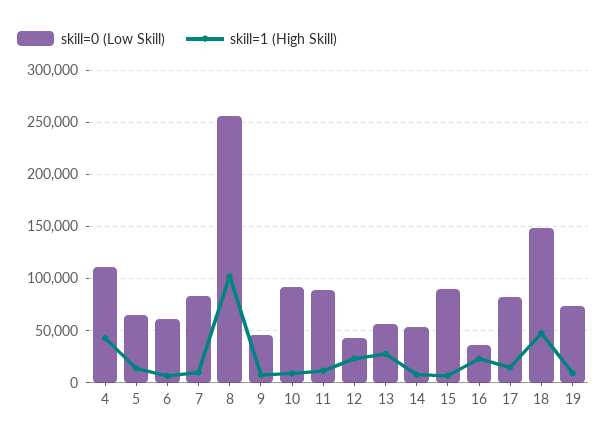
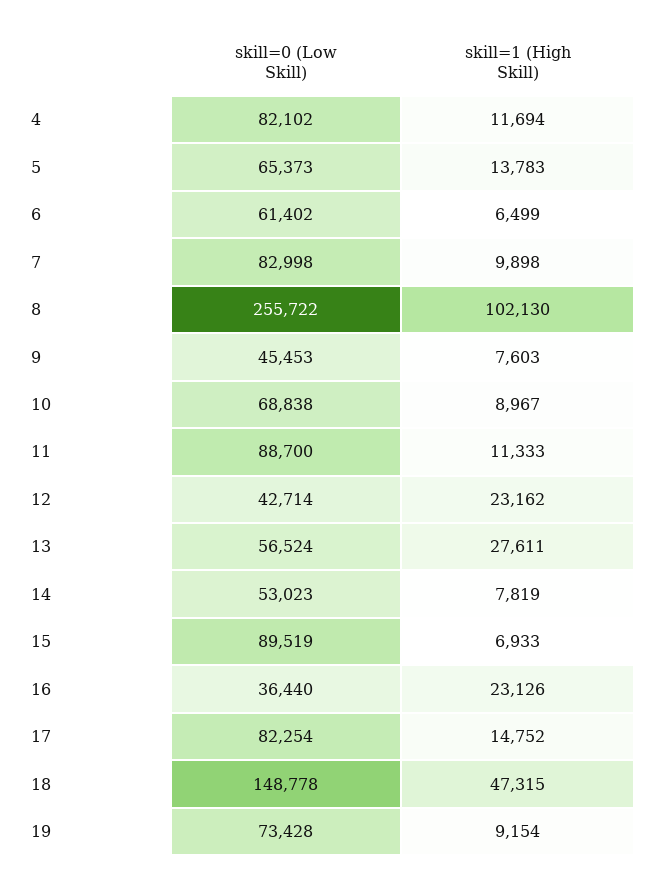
  {
    "skill=0 (Low Skill)": {
-     "4": 110000,
+     "4": 82102,
      "5": 65373,
      "6": 61402,
      "7": 82998,
      "8": 255722,
      "9": 45453,
-     "10": 90000,
+     "10": 68838,
      "11": 88700,
      "12": 42714,
      "13": 56524,
      "14": 53023,
      "15": 89519,
      "16": 36440,
      "17": 82254,
      "18": 148778,
      "19": 73428
    },
    "skill=1 (High Skill)": {
-     "4": 40000,
+     "4": 11694,
      "5": 13783,
      "6": 6499,
      "7": 9898,
      "8": 102130,
      "9": 7603,
      "10": 8967,
      "11": 11333,
      "12": 23162,
      "13": 27611,
      "14": 7819,
      "15": 6933,
      "16": 23126,
      "17": 14752,
      "18": 47315,
      "19": 9154
    }
  }

